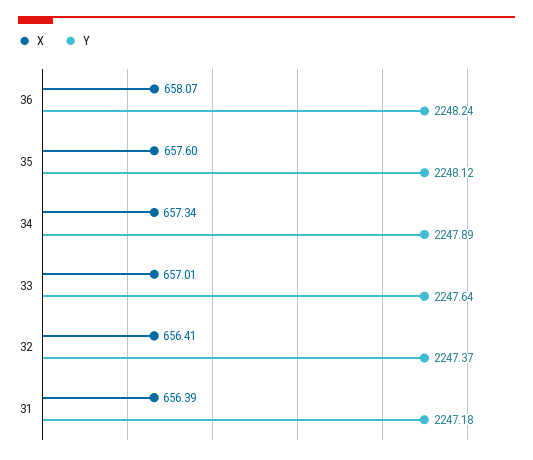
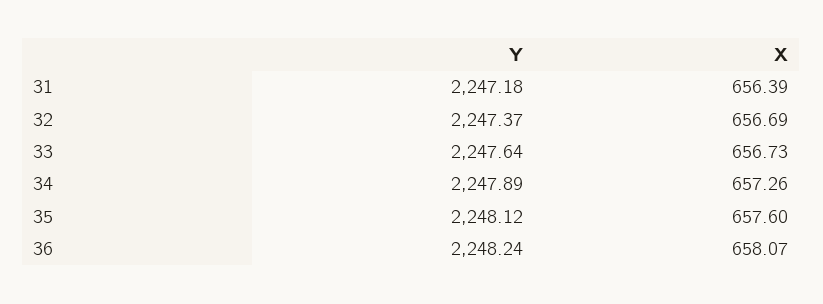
  {
    "X": {
      "36": 658.07,
      "35": 657.6,
-     "34": 657.34,
+     "34": 657.26,
-     "33": 657.01,
+     "33": 656.73,
-     "32": 656.41,
+     "32": 656.69,
      "31": 656.39
    },
    "Y": {
      "36": 2248.24,
      "35": 2248.12,
      "34": 2247.89,
      "33": 2247.64,
      "32": 2247.37,
      "31": 2247.18
    }
  }

